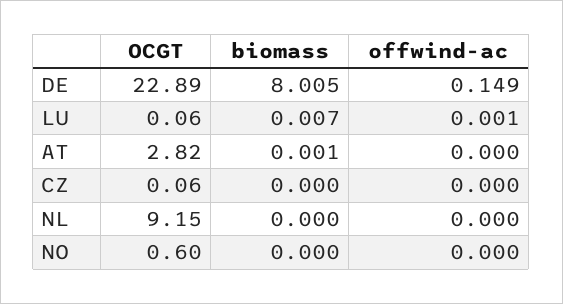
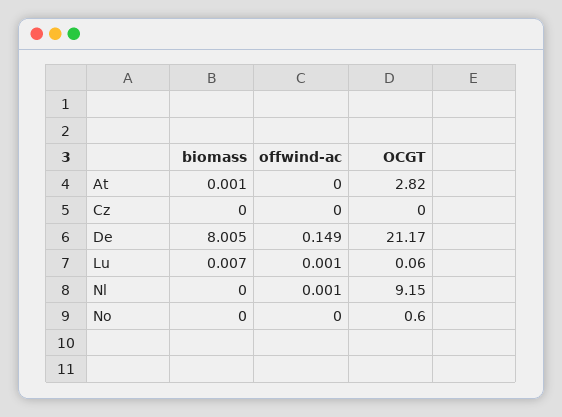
  {
    "OCGT": {
-     "DE": 22.89,
+     "DE": 21.17,
      "LU": 0.06,
      "AT": 2.82,
-     "CZ": 0.06,
+     "CZ": 0,
      "NL": 9.15,
      "NO": 0.6
    },
    "biomass": {
      "DE": 8.005,
      "LU": 0.007,
      "AT": 0.001,
      "CZ": 0,
      "NL": 0,
      "NO": 0
    },
    "offwind-ac": {
      "DE": 0.149,
      "LU": 0.001,
      "AT": 0,
      "CZ": 0,
-     "NL": 0,
+     "NL": 0.001,
      "NO": 0
    }
  }

